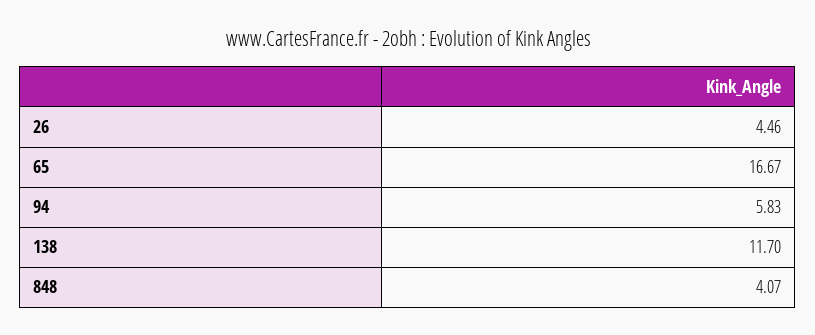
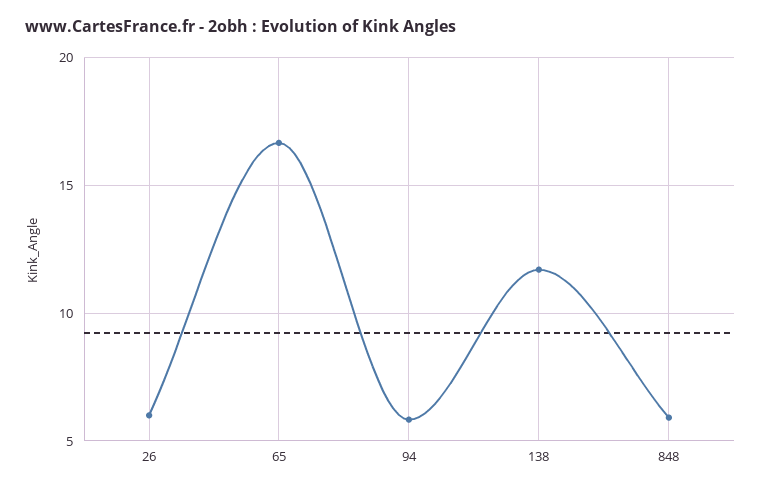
  {
-   "26": 4.46,
+   "26": 6,
    "65": 16.67,
    "94": 5.83,
    "138": 11.7,
-   "848": 4.07
+   "848": 6
  }

